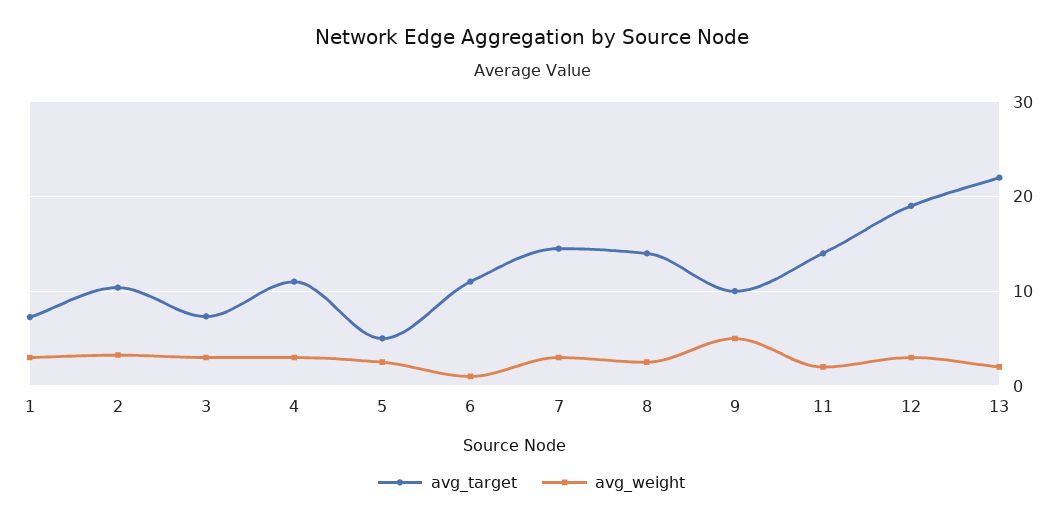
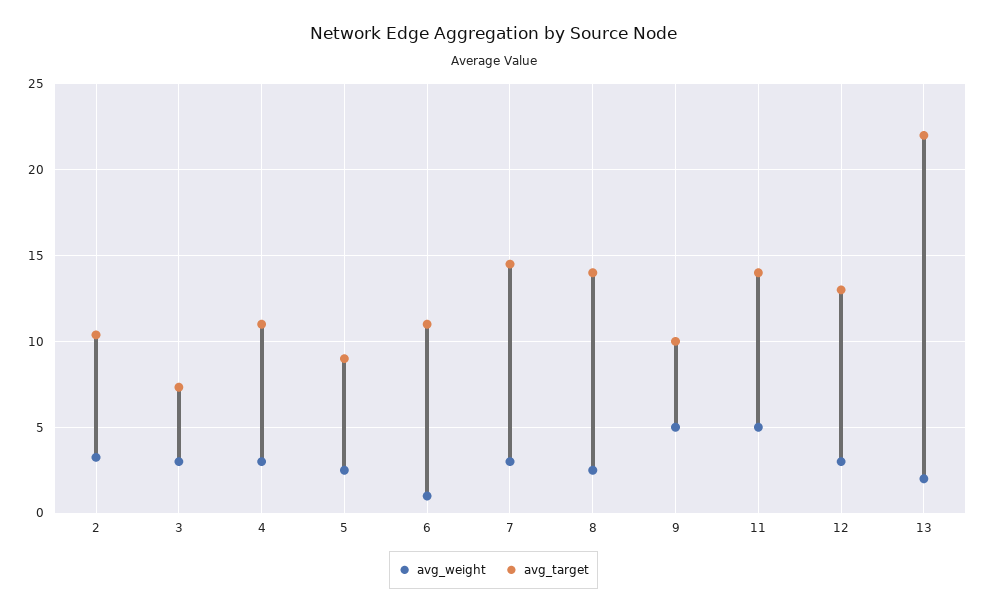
  {
    "avg_target": {
-     "1": 7,
      "2": 10.5,
      "3": 7.5,
      "4": 11,
-     "5": 5,
+     "5": 9,
      "6": 11,
      "7": 14.5,
      "8": 14,
      "9": 10,
      "11": 14,
-     "12": 19,
+     "12": 13,
      "13": 22
    },
    "avg_weight": {
-     "1": 3,
      "2": 3.5,
      "3": 3,
      "4": 3,
      "5": 2.5,
      "6": 1,
      "7": 3,
      "8": 2.5,
      "9": 5,
-     "11": 2,
+     "11": 5,
      "12": 3,
      "13": 2
    }
  }

